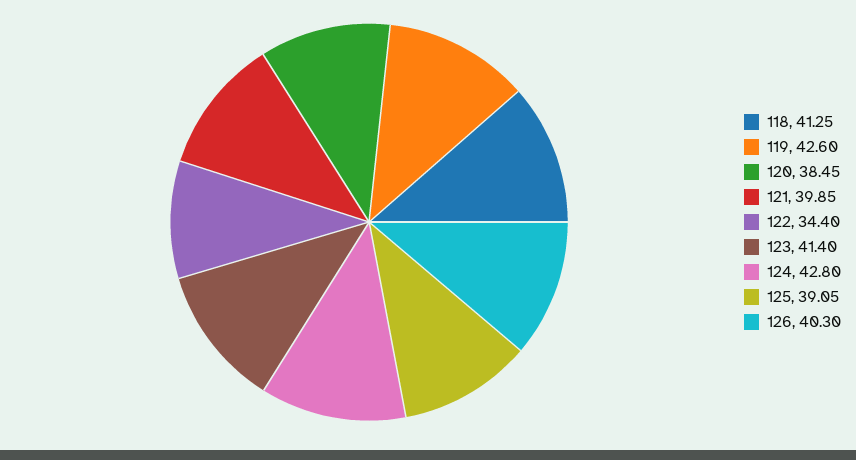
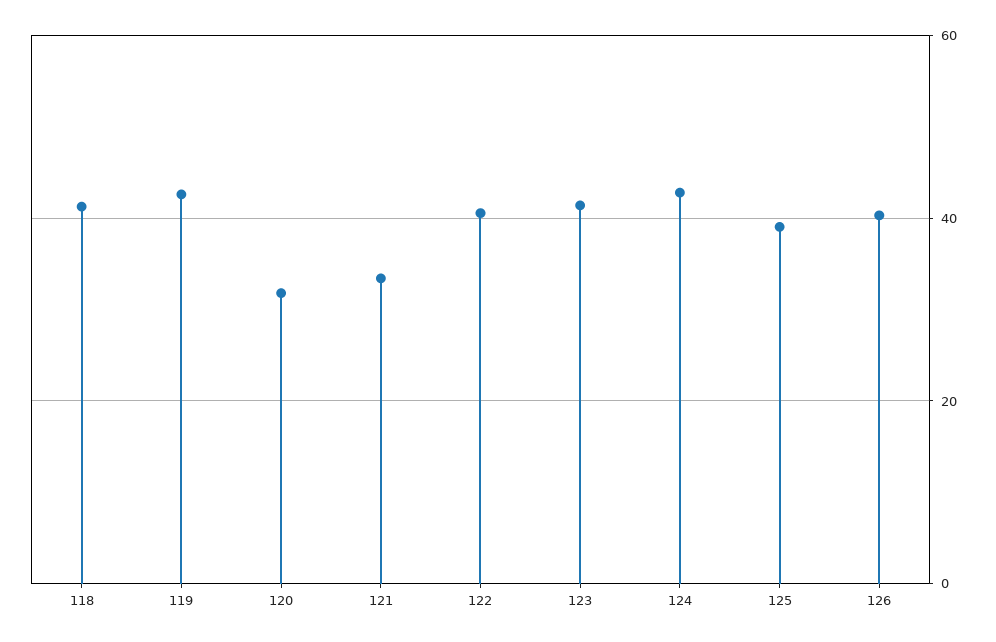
  {
    "118": 41.25,
    "119": 42.6,
-   "120": 38.45,
+   "120": 32,
-   "121": 39.85,
+   "121": 34,
-   "122": 34.4,
+   "122": 40,
    "123": 41.4,
    "124": 42.8,
    "125": 39.05,
    "126": 40.3
  }

